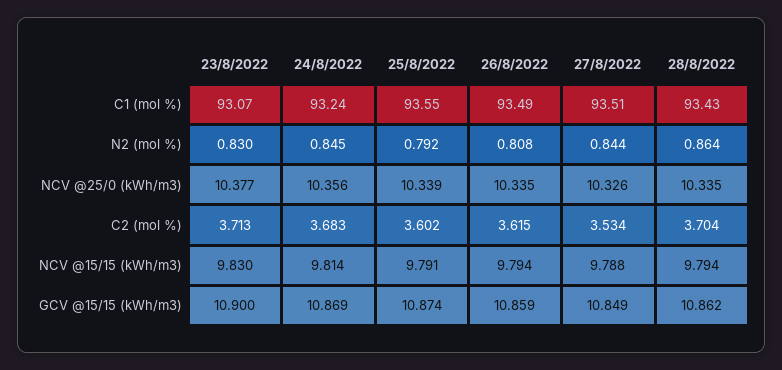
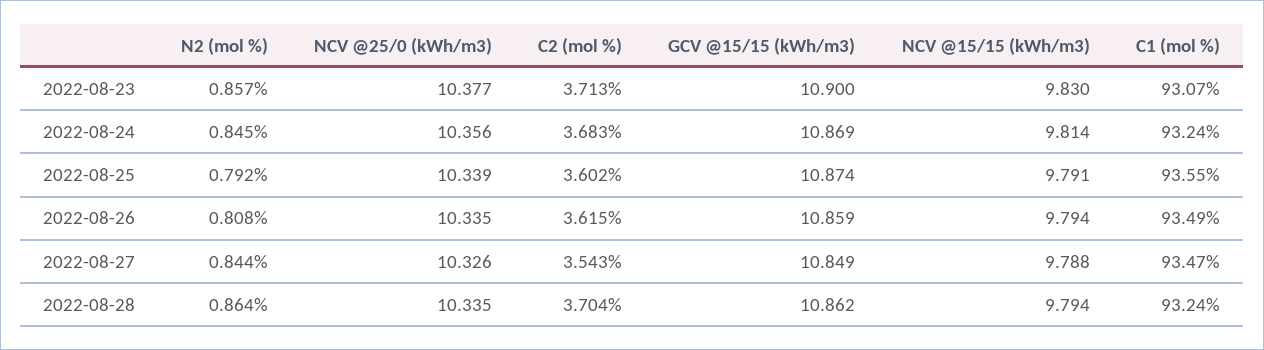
  {
    "23/8/2022": {
      "C1 (mol %)": 93.07,
-     "N2 (mol %)": 0.83,
+     "N2 (mol %)": 0.857,
      "NCV @25/0 (kWh/m3)": 10.377,
      "C2 (mol %)": 3.713,
      "NCV @15/15 (kWh/m3)": 9.83,
      "GCV @15/15 (kWh/m3)": 10.9
    },
    "24/8/2022": {
      "C1 (mol %)": 93.24,
      "N2 (mol %)": 0.845,
      "NCV @25/0 (kWh/m3)": 10.356,
      "C2 (mol %)": 3.683,
      "NCV @15/15 (kWh/m3)": 9.814,
      "GCV @15/15 (kWh/m3)": 10.869
    },
    "25/8/2022": {
      "C1 (mol %)": 93.55,
      "N2 (mol %)": 0.792,
      "NCV @25/0 (kWh/m3)": 10.339,
      "C2 (mol %)": 3.602,
      "NCV @15/15 (kWh/m3)": 9.791,
      "GCV @15/15 (kWh/m3)": 10.874
    },
    "26/8/2022": {
      "C1 (mol %)": 93.49,
      "N2 (mol %)": 0.808,
      "NCV @25/0 (kWh/m3)": 10.335,
      "C2 (mol %)": 3.615,
      "NCV @15/15 (kWh/m3)": 9.794,
      "GCV @15/15 (kWh/m3)": 10.859
    },
    "27/8/2022": {
-     "C1 (mol %)": 93.51,
+     "C1 (mol %)": 93.47,
      "N2 (mol %)": 0.844,
      "NCV @25/0 (kWh/m3)": 10.326,
-     "C2 (mol %)": 3.534,
+     "C2 (mol %)": 3.543,
      "NCV @15/15 (kWh/m3)": 9.788,
      "GCV @15/15 (kWh/m3)": 10.849
    },
    "28/8/2022": {
-     "C1 (mol %)": 93.43,
+     "C1 (mol %)": 93.24,
      "N2 (mol %)": 0.864,
      "NCV @25/0 (kWh/m3)": 10.335,
      "C2 (mol %)": 3.704,
      "NCV @15/15 (kWh/m3)": 9.794,
      "GCV @15/15 (kWh/m3)": 10.862
    }
  }

